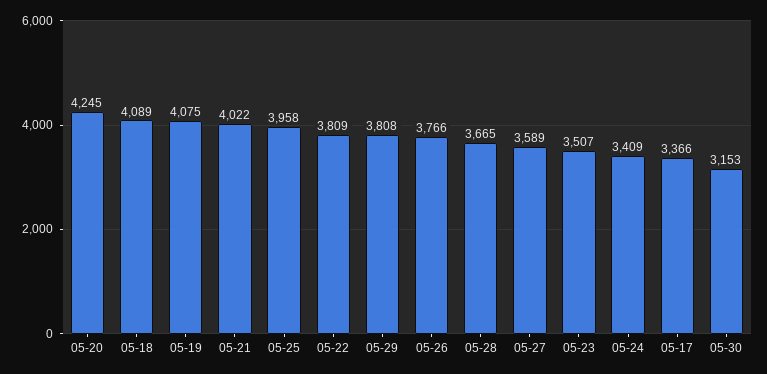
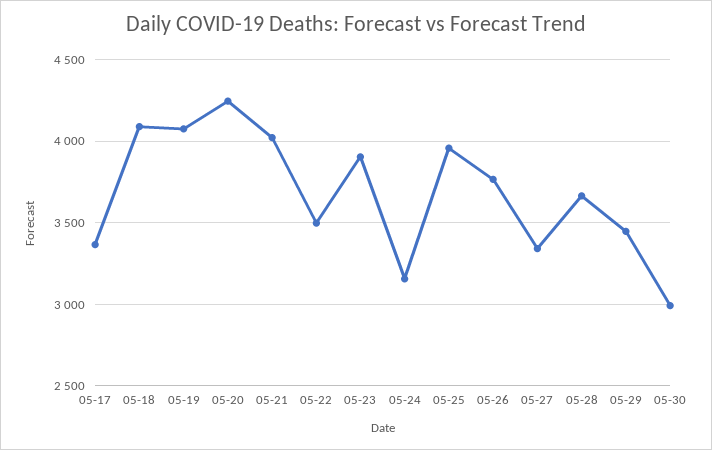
  {
    "05-20": 4245,
    "05-18": 4089,
    "05-19": 4075,
    "05-21": 4022,
    "05-25": 3958,
-   "05-22": 3809,
+   "05-22": 3500,
-   "05-29": 3808,
+   "05-29": 3450,
    "05-26": 3766,
    "05-28": 3665,
-   "05-27": 3589,
+   "05-27": 3350,
-   "05-23": 3507,
+   "05-23": 3900,
-   "05-24": 3409,
+   "05-24": 3150,
    "05-17": 3366,
-   "05-30": 3153
+   "05-30": 3000
  }

